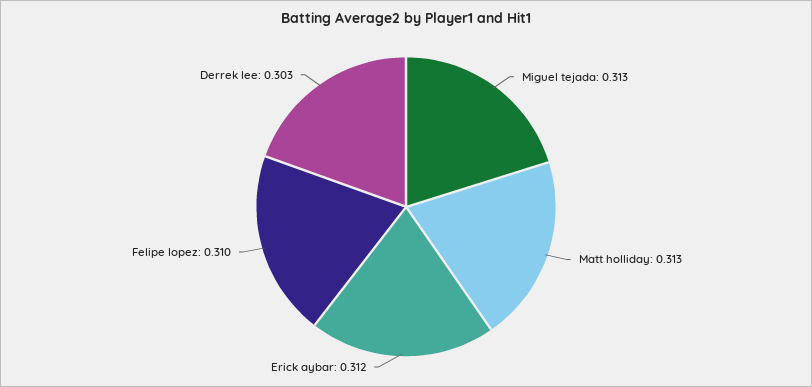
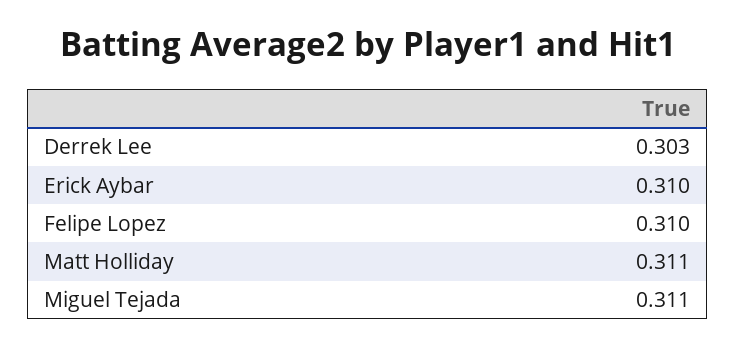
  {
-   "Miguel tejada": 0.313,
+   "Miguel tejada": 0.311,
-   "Matt holliday": 0.313,
+   "Matt holliday": 0.311,
-   "Erick aybar": 0.312,
+   "Erick aybar": 0.31,
    "Felipe lopez": 0.31,
    "Derrek lee": 0.303
  }

